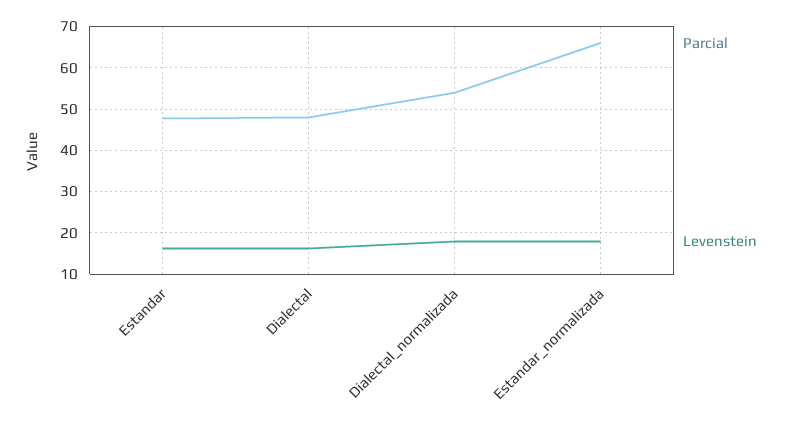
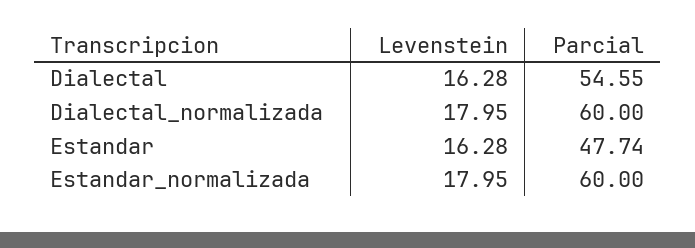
  {
    "Parcial": {
      "Estandar": 47.74,
-     "Dialectal": 48,
+     "Dialectal": 54.55,
-     "Dialectal_normalizada": 54,
+     "Dialectal_normalizada": 60,
-     "Estandar_normalizada": 66
+     "Estandar_normalizada": 60
    },
    "Levenstein": {
      "Estandar": 16.28,
      "Dialectal": 16.28,
      "Dialectal_normalizada": 17.95,
      "Estandar_normalizada": 17.95
    }
  }

